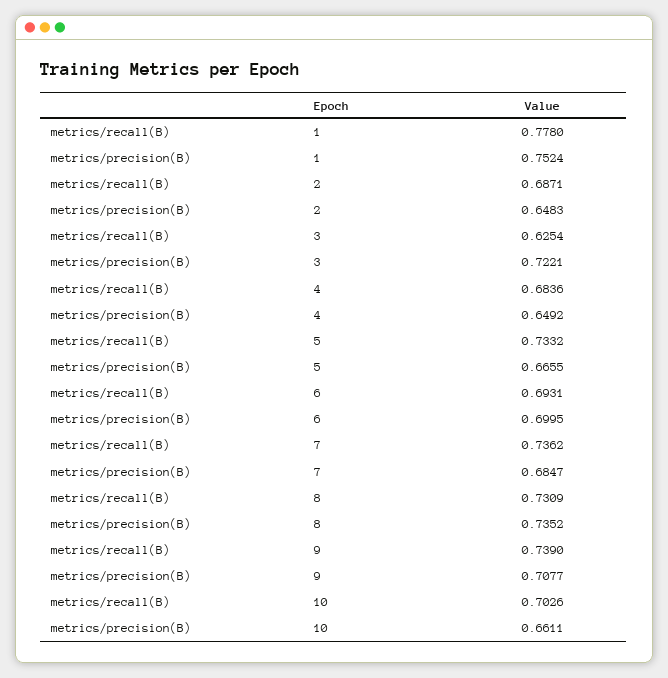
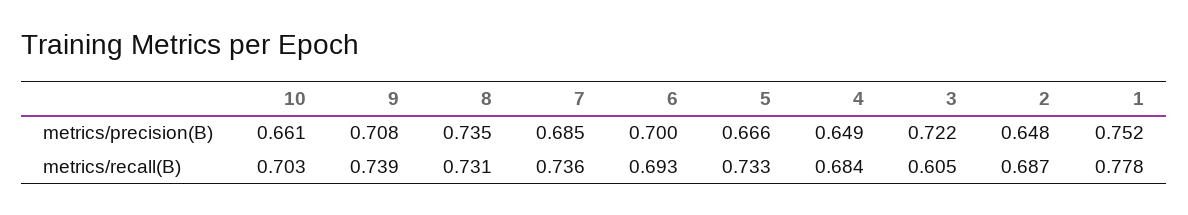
  {
    "metrics/recall(B)": {
      "1": 0.778,
      "2": 0.6871,
-     "3": 0.6254,
+     "3": 0.605,
      "4": 0.6836,
      "5": 0.7332,
      "6": 0.6931,
      "7": 0.7362,
      "8": 0.7309,
      "9": 0.739,
      "10": 0.7026
    },
    "metrics/precision(B)": {
      "1": 0.7524,
      "2": 0.6483,
      "3": 0.7221,
      "4": 0.6492,
      "5": 0.6655,
      "6": 0.6995,
      "7": 0.6847,
      "8": 0.7352,
      "9": 0.7077,
      "10": 0.6611
    }
  }

